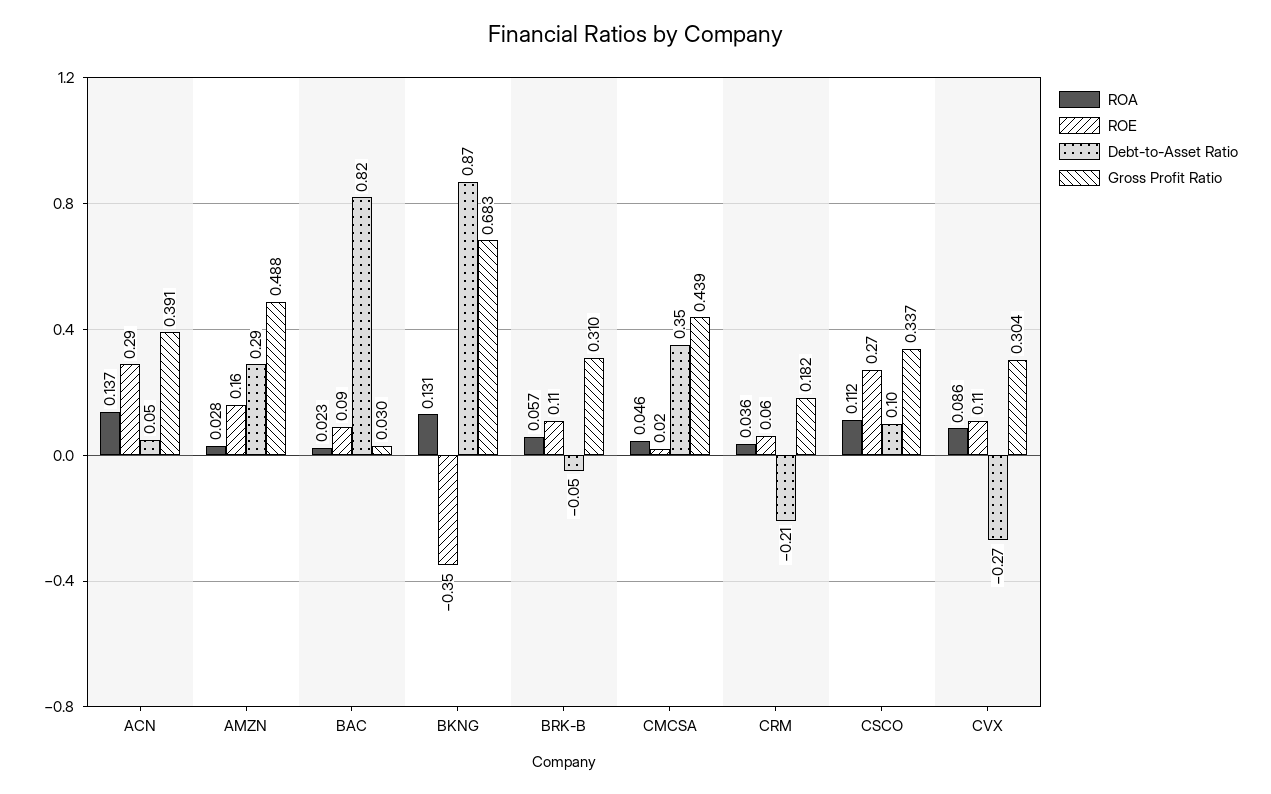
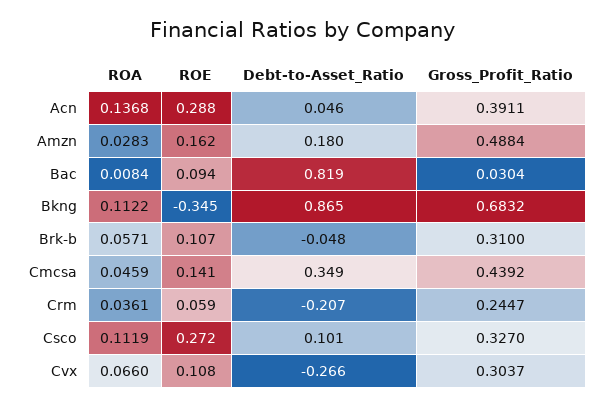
  {
    "ROA": {
      "ACN": 0.1368,
      "AMZN": 0.0283,
-     "BAC": 0.023,
+     "BAC": 0.0084,
-     "BKNG": 0.131,
+     "BKNG": 0.1122,
      "BRK-B": 0.0571,
      "CMCSA": 0.0459,
      "CRM": 0.0361,
      "CSCO": 0.1119,
-     "CVX": 0.086
+     "CVX": 0.066
    },
    "ROE": {
      "ACN": 0.288,
      "AMZN": 0.162,
      "BAC": 0.094,
      "BKNG": -0.345,
      "BRK-B": 0.107,
-     "CMCSA": 0.02,
+     "CMCSA": 0.141,
      "CRM": 0.059,
      "CSCO": 0.272,
      "CVX": 0.108
    },
    "Debt-to-Asset Ratio": {
      "ACN": 0.046,
-     "AMZN": 0.29,
+     "AMZN": 0.18,
      "BAC": 0.819,
      "BKNG": 0.865,
      "BRK-B": -0.048,
      "CMCSA": 0.349,
      "CRM": -0.207,
      "CSCO": 0.101,
      "CVX": -0.266
    },
    "Gross Profit Ratio": {
      "ACN": 0.3911,
      "AMZN": 0.4884,
      "BAC": 0.0304,
      "BKNG": 0.6832,
      "BRK-B": 0.31,
      "CMCSA": 0.4392,
-     "CRM": 0.182,
+     "CRM": 0.2447,
-     "CSCO": 0.337,
+     "CSCO": 0.327,
      "CVX": 0.3037
    }
  }

